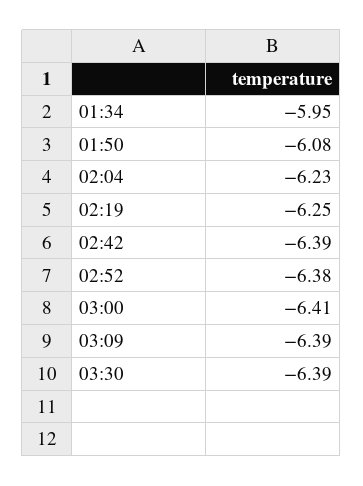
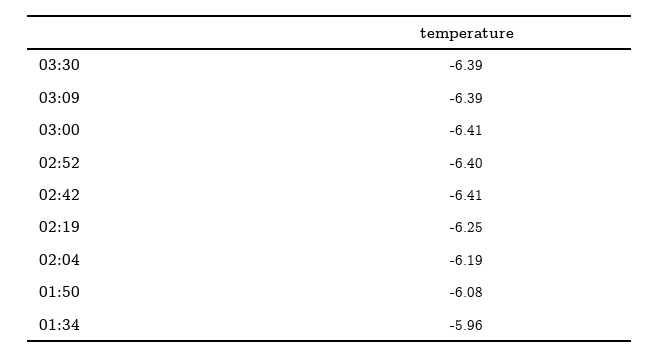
  {
-   "01:34": -5.95,
+   "01:34": -5.96,
    "01:50": -6.08,
-   "02:04": -6.23,
+   "02:04": -6.19,
    "02:19": -6.25,
-   "02:42": -6.39,
+   "02:42": -6.41,
-   "02:52": -6.38,
+   "02:52": -6.4,
    "03:00": -6.41,
    "03:09": -6.39,
    "03:30": -6.39
  }

